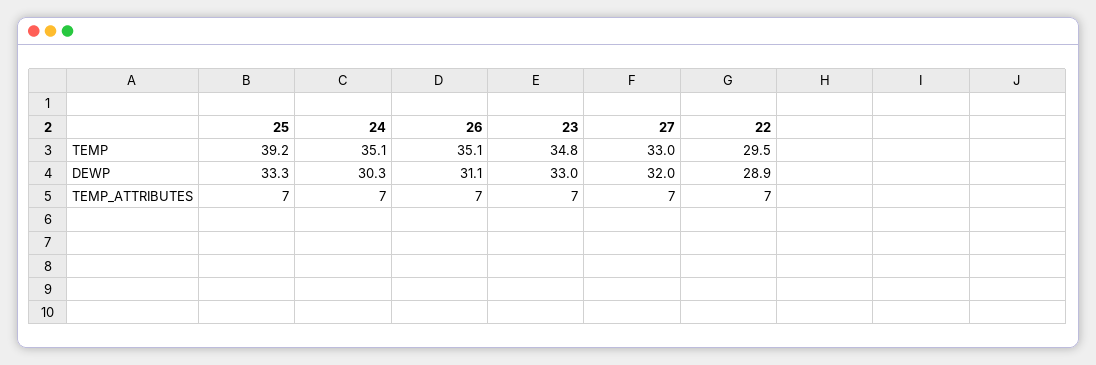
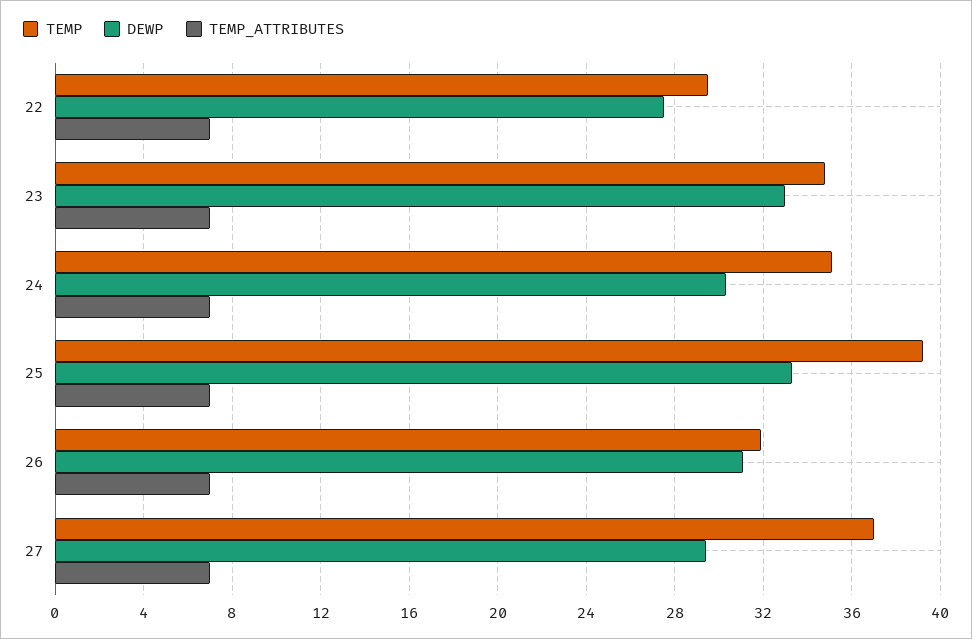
  {
    "TEMP": {
      "25": 39.2,
      "24": 35.1,
-     "26": 35.1,
+     "26": 32,
      "23": 34.8,
-     "27": 33,
+     "27": 37,
      "22": 29.5
    },
    "DEWP": {
      "25": 33.3,
      "24": 30.3,
      "26": 31.1,
      "23": 33,
-     "27": 32,
+     "27": 29.5,
-     "22": 28.9
+     "22": 27.5
    },
    "TEMP_ATTRIBUTES": {
      "25": 7,
      "24": 7,
      "26": 7,
      "23": 7,
      "27": 7,
      "22": 7
    }
  }

